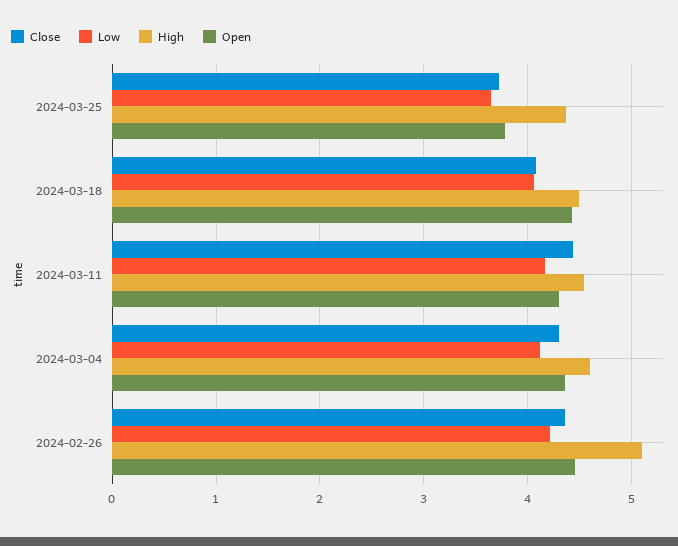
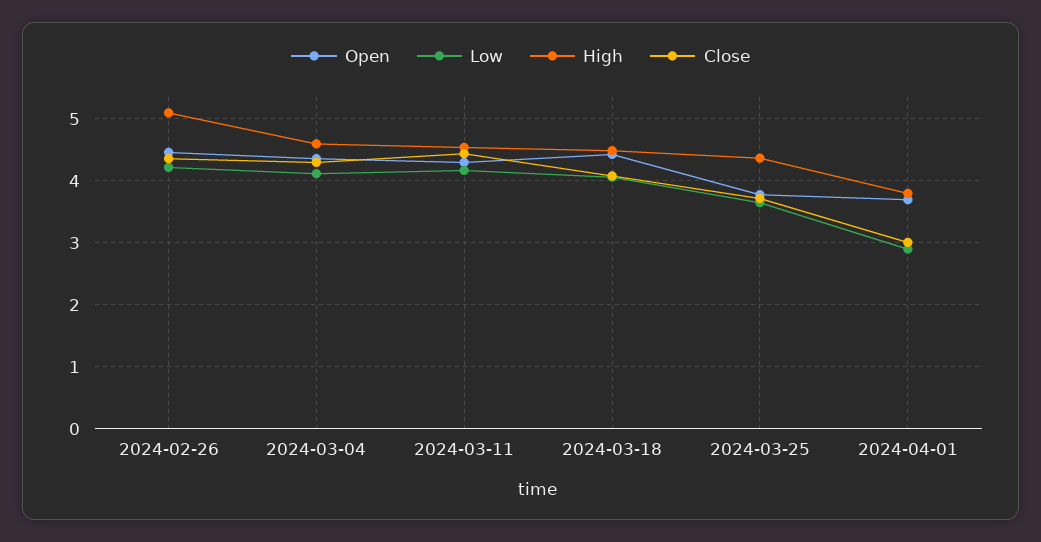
  {
    "Close": {
      "2024-03-25": 3.7,
      "2024-03-18": 4.1,
      "2024-03-11": 4.4,
      "2024-03-04": 4.3,
-     "2024-02-26": 4.4
+     "2024-02-26": 4.4,
+     "2024-04-01": 3
    },
    "Low": {
      "2024-03-25": 3.7,
      "2024-03-18": 4.1,
      "2024-03-11": 4.2,
      "2024-03-04": 4.1,
-     "2024-02-26": 4.2
+     "2024-02-26": 4.2,
+     "2024-04-01": 2.9
    },
    "High": {
      "2024-03-25": 4.4,
      "2024-03-18": 4.5,
      "2024-03-11": 4.5,
      "2024-03-04": 4.6,
-     "2024-02-26": 5.1
+     "2024-02-26": 5.1,
+     "2024-04-01": 3.8
    },
    "Open": {
      "2024-03-25": 3.8,
      "2024-03-18": 4.4,
      "2024-03-11": 4.3,
      "2024-03-04": 4.4,
-     "2024-02-26": 4.5
+     "2024-02-26": 4.5,
+     "2024-04-01": 3.7
    }
  }

